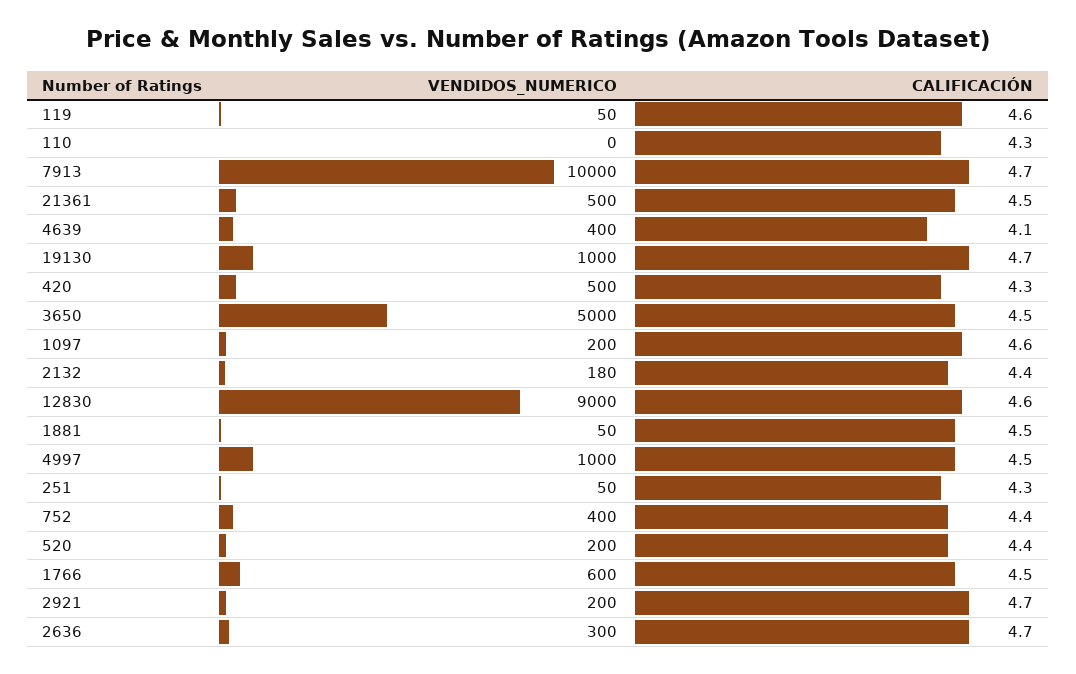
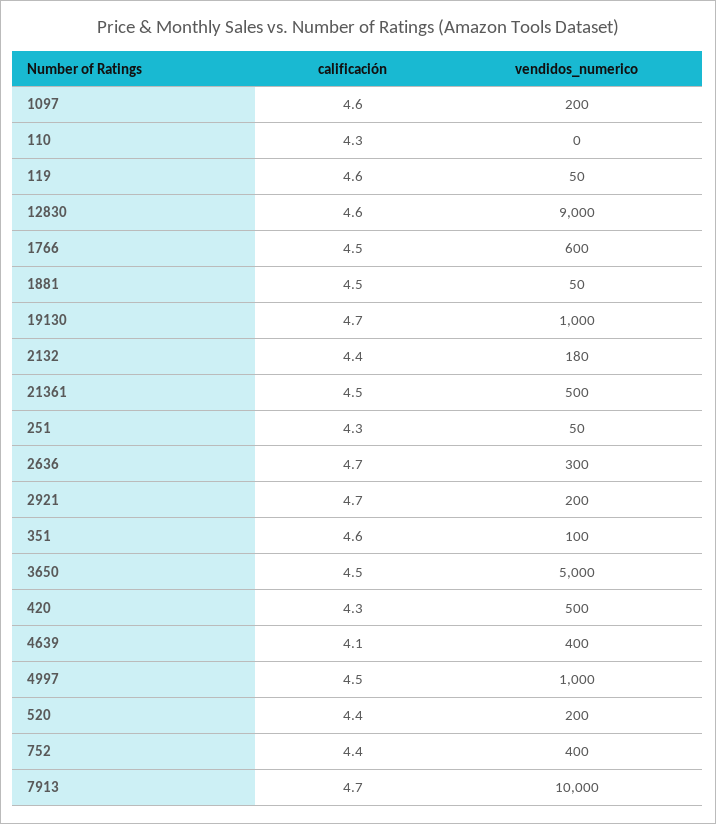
  {
    "VENDIDOS_NUMERICO": {
      "119": 50,
      "110": 0,
      "7913": 10000,
      "21361": 500,
      "4639": 400,
      "19130": 1000,
      "420": 500,
      "3650": 5000,
      "1097": 200,
      "2132": 180,
      "12830": 9000,
      "1881": 50,
      "4997": 1000,
      "251": 50,
      "752": 400,
      "520": 200,
      "1766": 600,
      "2921": 200,
-     "2636": 300
+     "2636": 300,
+     "351": 100
    },
    "CALIFICACIÓN": {
      "119": 4.6,
      "110": 4.3,
      "7913": 4.7,
      "21361": 4.5,
      "4639": 4.1,
      "19130": 4.7,
      "420": 4.3,
      "3650": 4.5,
      "1097": 4.6,
      "2132": 4.4,
      "12830": 4.6,
      "1881": 4.5,
      "4997": 4.5,
      "251": 4.3,
      "752": 4.4,
      "520": 4.4,
      "1766": 4.5,
      "2921": 4.7,
-     "2636": 4.7
+     "2636": 4.7,
+     "351": 4.6
    }
  }

